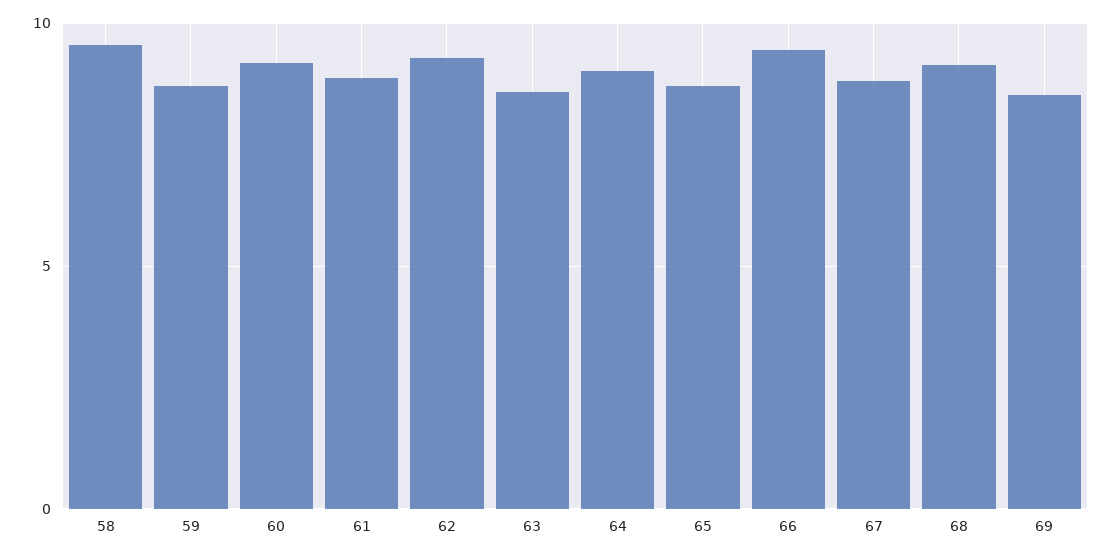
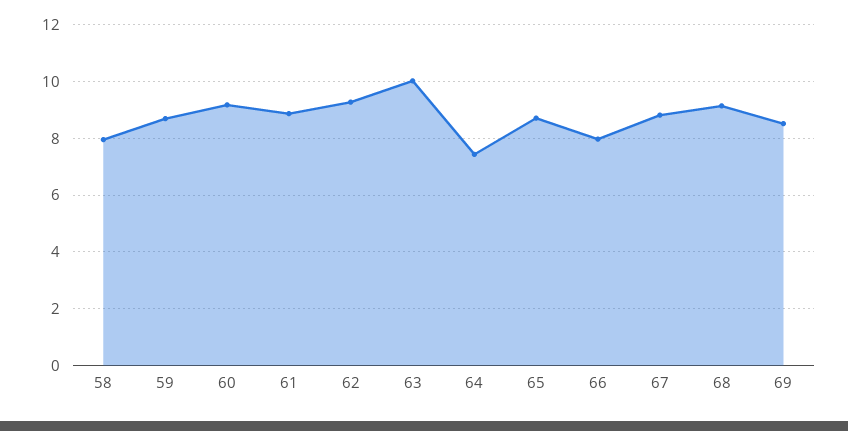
  {
-   "58": 9.5,
+   "58": 8,
    "59": 8.75,
    "60": 9.25,
    "61": 9,
    "62": 9.25,
-   "63": 8.5,
+   "63": 10,
-   "64": 9,
+   "64": 7.5,
    "65": 8.75,
-   "66": 9.5,
+   "66": 8,
    "67": 8.75,
    "68": 9.25,
    "69": 8.5
  }

